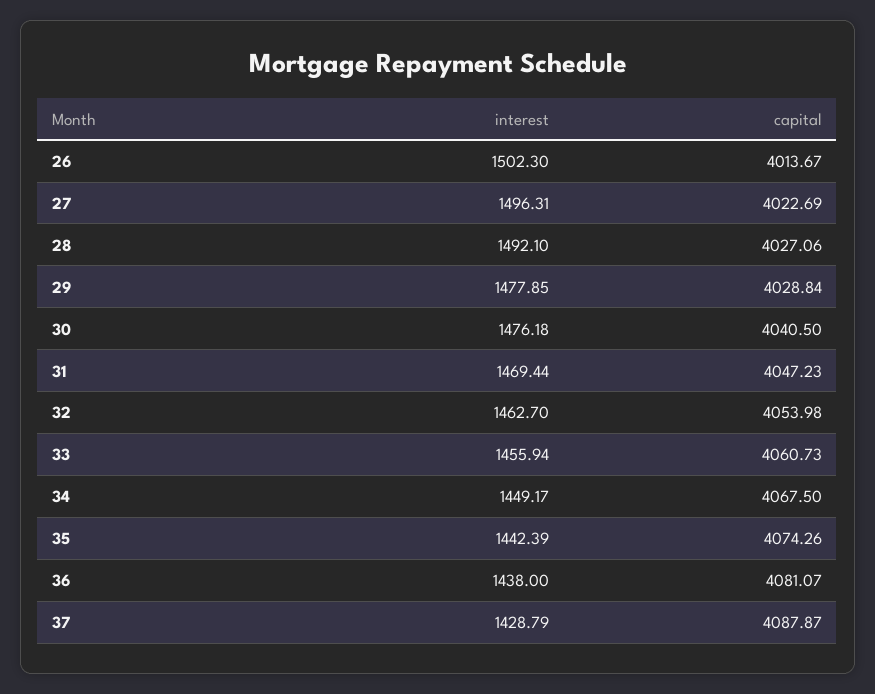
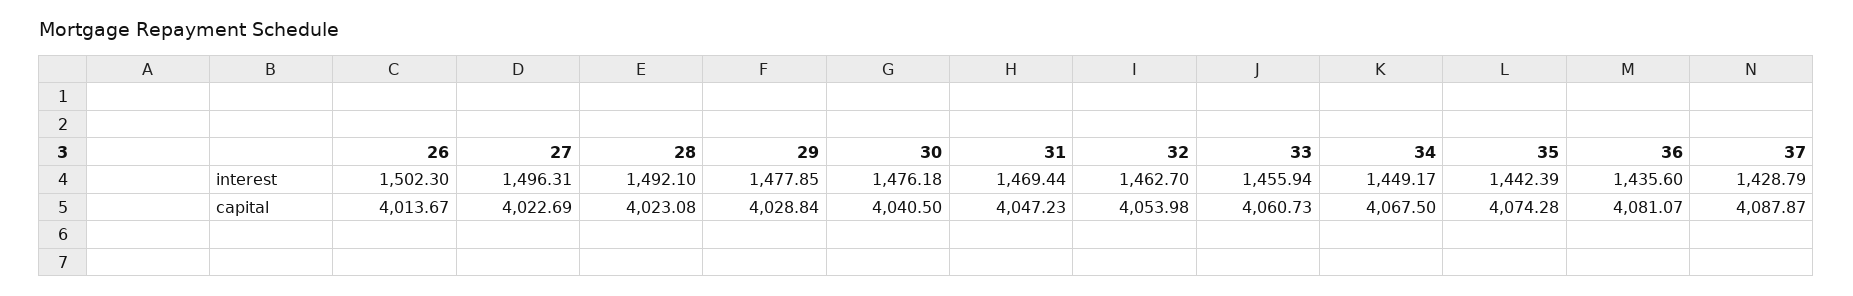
  {
    "interest": {
      "26": 1502.3,
      "27": 1496.31,
      "28": 1492.1,
      "29": 1477.85,
      "30": 1476.18,
      "31": 1469.44,
      "32": 1462.7,
      "33": 1455.94,
      "34": 1449.17,
      "35": 1442.39,
-     "36": 1438,
+     "36": 1435.6,
      "37": 1428.79
    },
    "capital": {
      "26": 4013.67,
      "27": 4022.69,
-     "28": 4027.06,
+     "28": 4023.08,
      "29": 4028.84,
      "30": 4040.5,
      "31": 4047.23,
      "32": 4053.98,
      "33": 4060.73,
      "34": 4067.5,
-     "35": 4074.26,
+     "35": 4074.28,
      "36": 4081.07,
      "37": 4087.87
    }
  }

